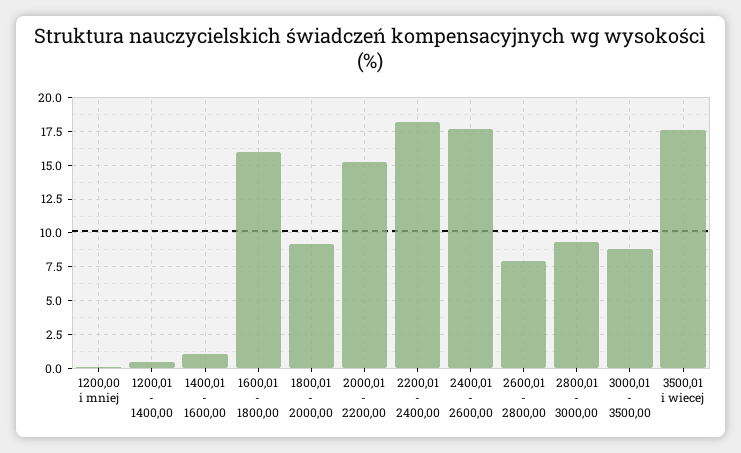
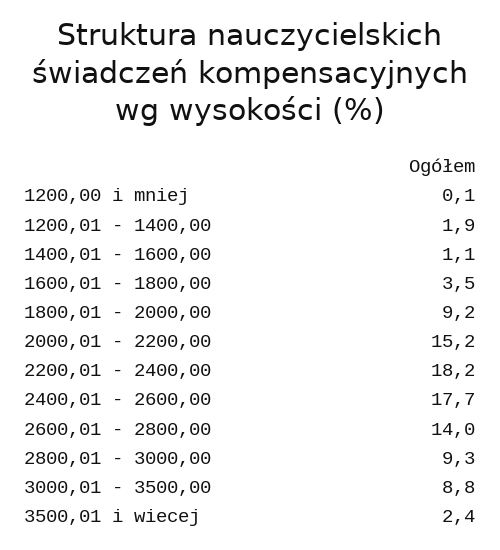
  {
    "1200,00 i mniej": 0.1,
-   "1200,01 - 1400,00": 0.5,
+   "1200,01 - 1400,00": 1.9,
    "1400,01 - 1600,00": 1.1,
-   "1600,01 - 1800,00": 16,
+   "1600,01 - 1800,00": 3.5,
    "1800,01 - 2000,00": 9.2,
    "2000,01 - 2200,00": 15.2,
    "2200,01 - 2400,00": 18.2,
    "2400,01 - 2600,00": 17.7,
-   "2600,01 - 2800,00": 8,
+   "2600,01 - 2800,00": 14,
    "2800,01 - 3000,00": 9.3,
    "3000,01 - 3500,00": 8.8,
-   "3500,01 i wiecej": 17.5
+   "3500,01 i wiecej": 2.4
  }

